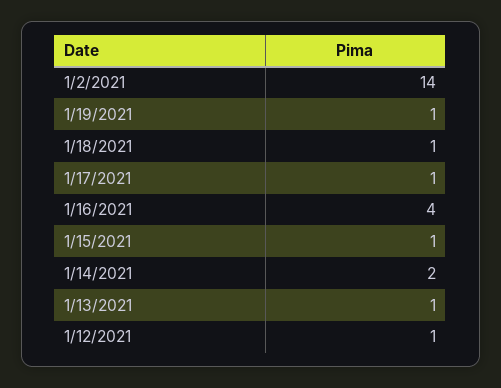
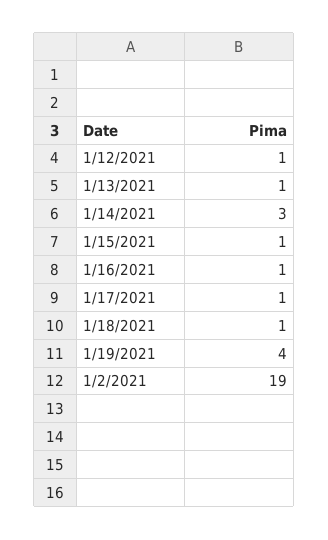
  {
-   "1/2/2021": 14,
+   "1/2/2021": 19,
-   "1/19/2021": 1,
+   "1/19/2021": 4,
    "1/18/2021": 1,
    "1/17/2021": 1,
-   "1/16/2021": 4,
+   "1/16/2021": 1,
    "1/15/2021": 1,
-   "1/14/2021": 2,
+   "1/14/2021": 3,
    "1/13/2021": 1,
    "1/12/2021": 1
  }

